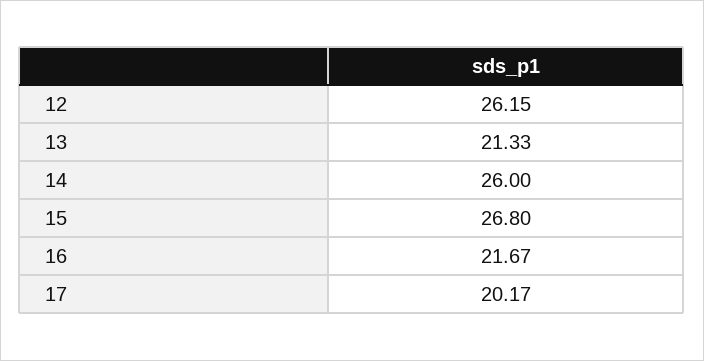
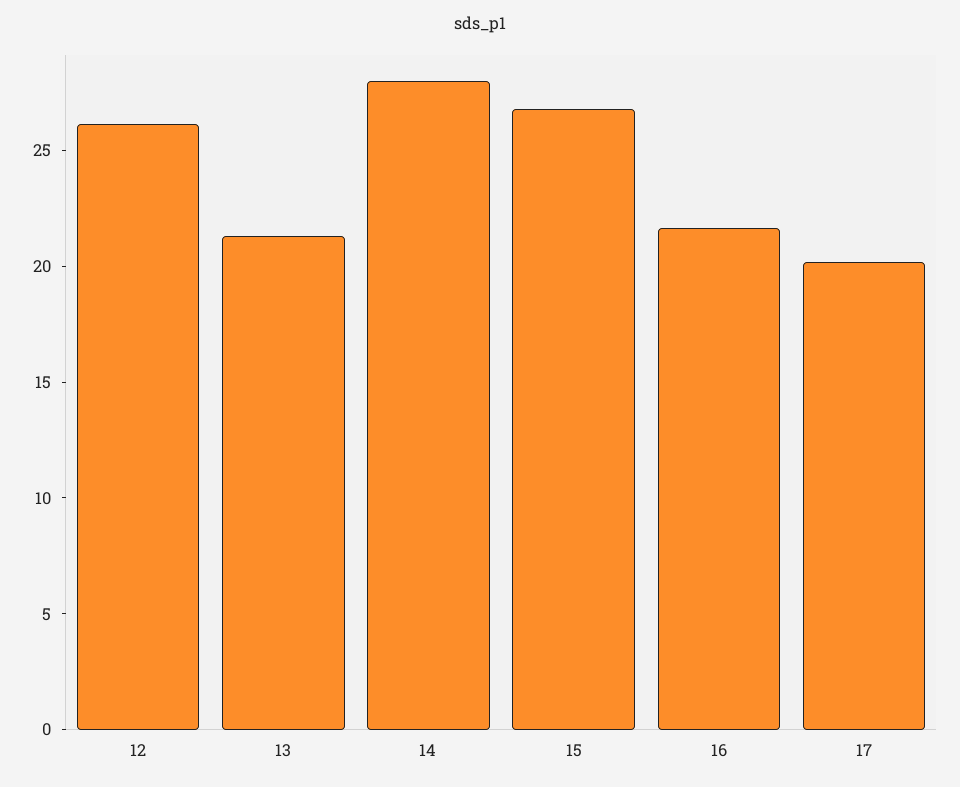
  {
    "12": 26.15,
    "13": 21.33,
-   "14": 26,
+   "14": 28,
    "15": 26.8,
    "16": 21.67,
    "17": 20.17
  }

